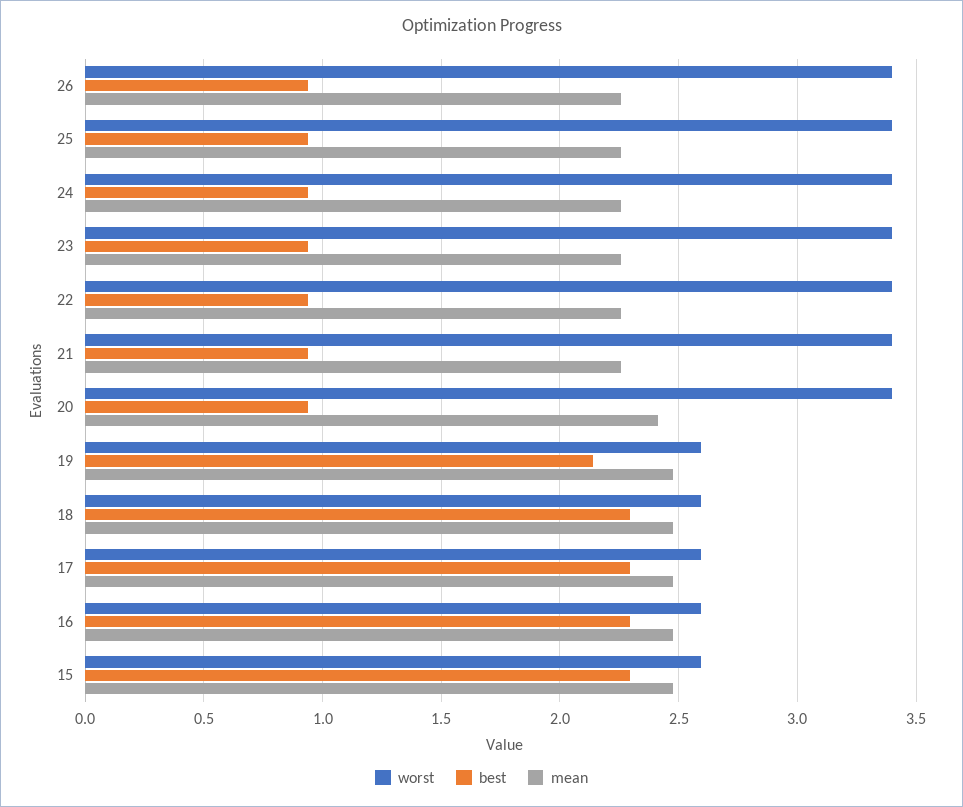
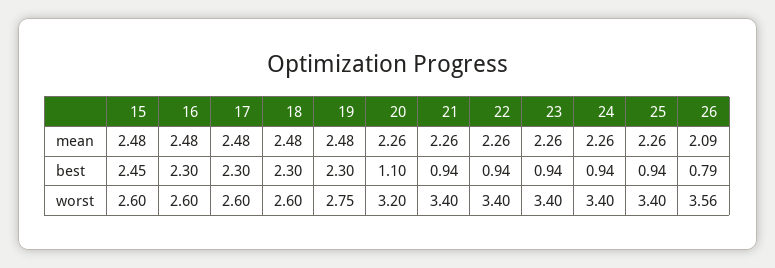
  {
    "worst": {
-     "26": 3.4,
+     "26": 3.56,
      "25": 3.4,
      "24": 3.4,
      "23": 3.4,
      "22": 3.4,
      "21": 3.4,
-     "20": 3.4,
+     "20": 3.2,
-     "19": 2.6,
+     "19": 2.75,
      "18": 2.6,
      "17": 2.6,
      "16": 2.6,
      "15": 2.6
    },
    "best": {
-     "26": 0.95,
+     "26": 0.79,
      "25": 0.94,
      "24": 0.94,
      "23": 0.94,
      "22": 0.94,
      "21": 0.94,
-     "20": 0.95,
+     "20": 1.1,
-     "19": 2.15,
+     "19": 2.3,
      "18": 2.3,
      "17": 2.3,
      "16": 2.3,
-     "15": 2.3
+     "15": 2.45
    },
    "mean": {
-     "26": 2.25,
+     "26": 2.09,
      "25": 2.26,
      "24": 2.26,
      "23": 2.26,
      "22": 2.26,
      "21": 2.26,
-     "20": 2.4,
+     "20": 2.26,
      "19": 2.48,
      "18": 2.48,
      "17": 2.48,
      "16": 2.48,
      "15": 2.48
    }
  }

